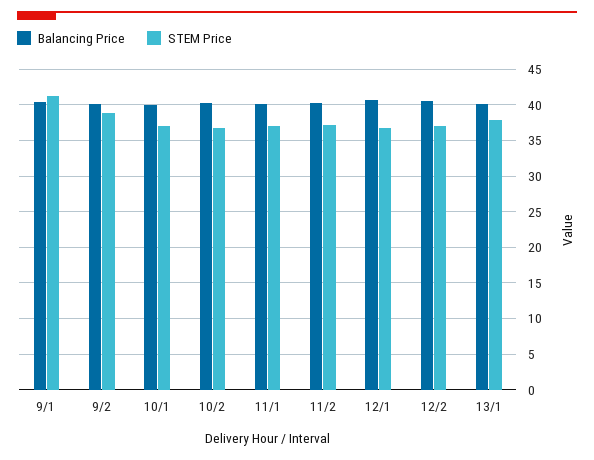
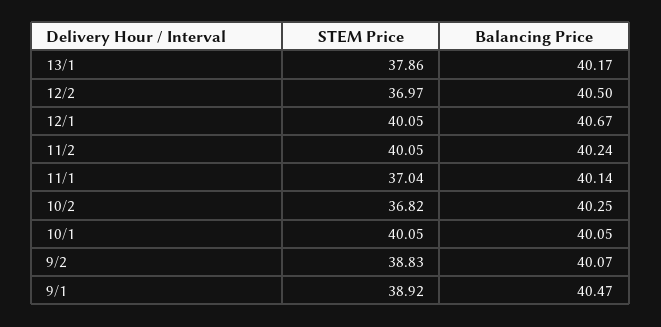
  {
    "Balancing Price": {
      "9/1": 40.47,
      "9/2": 40.07,
      "10/1": 40.05,
      "10/2": 40.25,
      "11/1": 40.14,
      "11/2": 40.24,
      "12/1": 40.67,
      "12/2": 40.5,
      "13/1": 40.17
    },
    "STEM Price": {
-     "9/1": 41,
+     "9/1": 38.92,
      "9/2": 38.83,
-     "10/1": 37,
+     "10/1": 40.05,
      "10/2": 36.82,
      "11/1": 37.04,
-     "11/2": 37,
+     "11/2": 40.05,
-     "12/1": 37,
+     "12/1": 40.05,
      "12/2": 36.97,
      "13/1": 37.86
    }
  }

